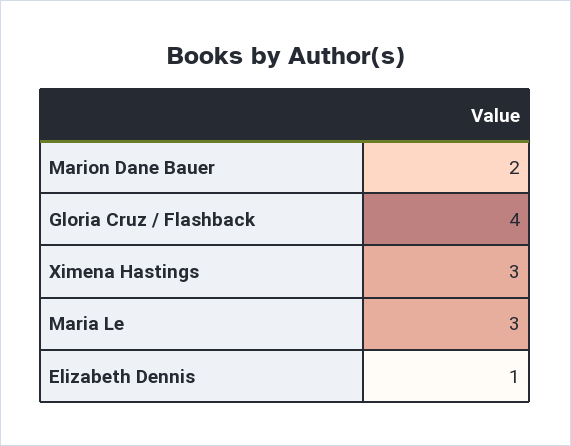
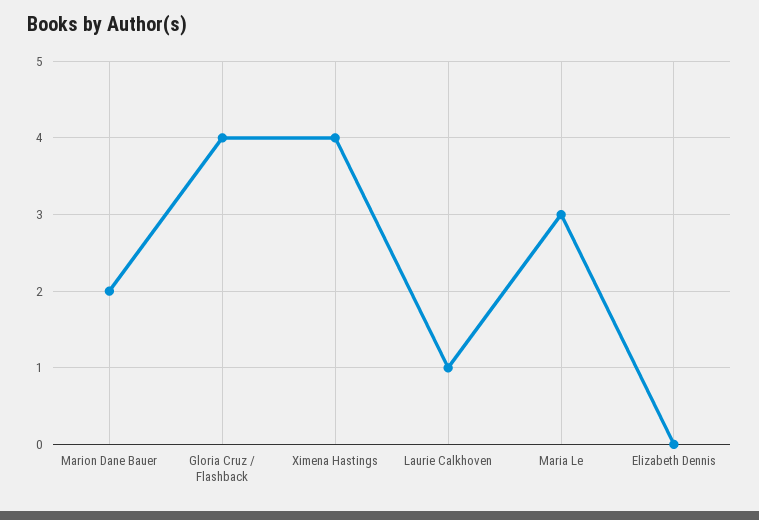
  {
    "Marion Dane Bauer": 2,
    "Gloria Cruz / Flashback": 4,
-   "Ximena Hastings": 3,
+   "Ximena Hastings": 4,
    "Maria Le": 3,
-   "Elizabeth Dennis": 1
+   "Elizabeth Dennis": 0,
+   "Laurie Calkhoven": 1
  }

